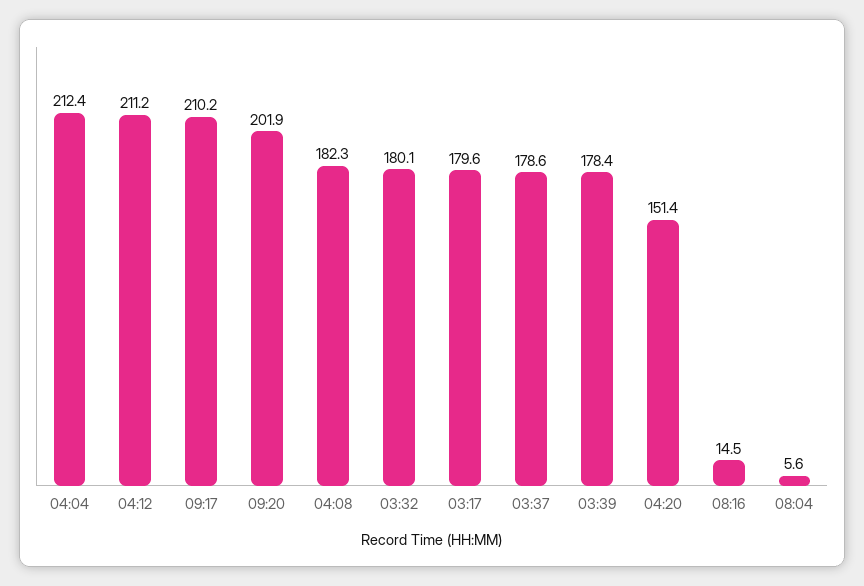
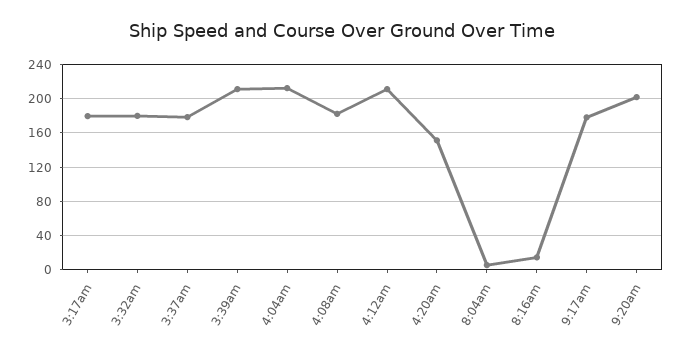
  {
    "04:04": 212.4,
    "04:12": 211.2,
-   "09:17": 210.2,
+   "09:17": 180,
    "09:20": 201.9,
    "04:08": 182.3,
    "03:32": 180.1,
    "03:17": 179.6,
    "03:37": 178.6,
-   "03:39": 178.4,
+   "03:39": 210,
    "04:20": 151.4,
    "08:16": 14.5,
    "08:04": 5.6
  }

